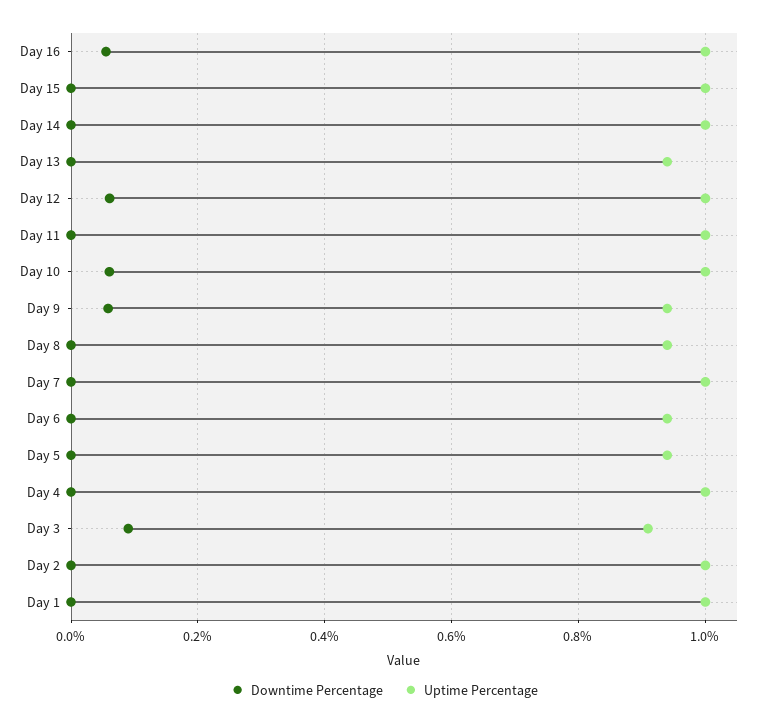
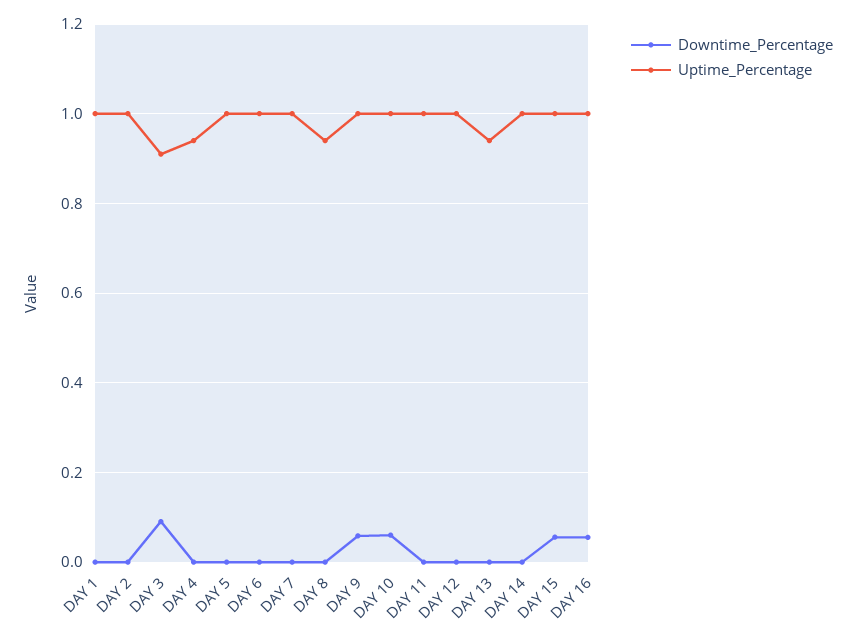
  {
    "Downtime Percentage": {
      "Day 16": 0.06,
-     "Day 15": 0,
+     "Day 15": 0.06,
      "Day 14": 0,
      "Day 13": 0,
-     "Day 12": 0.06,
+     "Day 12": 0,
      "Day 11": 0,
      "Day 10": 0.06,
      "Day 9": 0.06,
      "Day 8": 0,
      "Day 7": 0,
      "Day 6": 0,
      "Day 5": 0,
      "Day 4": 0,
      "Day 3": 0.1,
      "Day 2": 0,
      "Day 1": 0
    },
    "Uptime Percentage": {
      "Day 16": 1,
      "Day 15": 1,
      "Day 14": 1,
      "Day 13": 0.94,
      "Day 12": 1,
      "Day 11": 1,
      "Day 10": 1,
-     "Day 9": 0.94,
+     "Day 9": 1,
      "Day 8": 0.94,
      "Day 7": 1,
-     "Day 6": 0.94,
+     "Day 6": 1,
-     "Day 5": 0.94,
+     "Day 5": 1,
-     "Day 4": 1,
+     "Day 4": 0.94,
      "Day 3": 0.9,
      "Day 2": 1,
      "Day 1": 1
    }
  }

